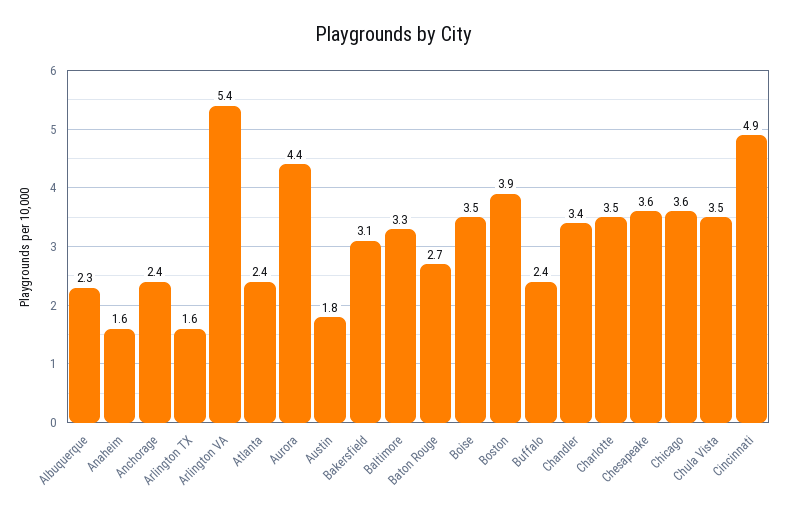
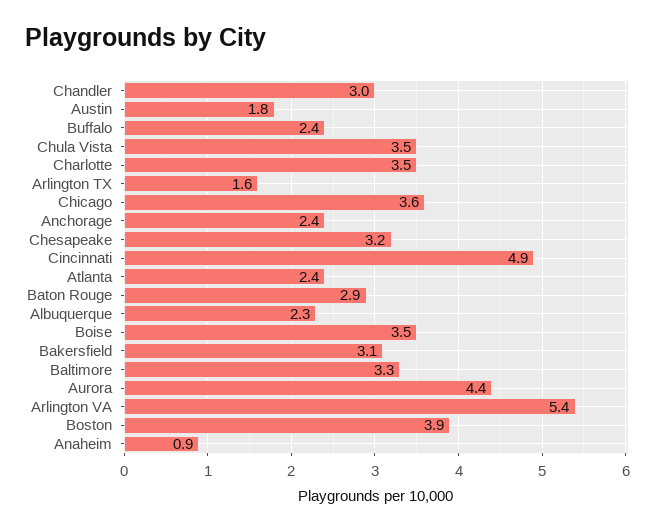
  {
    "Albuquerque": 2.3,
-   "Anaheim": 1.6,
+   "Anaheim": 0.9,
    "Anchorage": 2.4,
    "Arlington TX": 1.6,
    "Arlington VA": 5.4,
    "Atlanta": 2.4,
    "Aurora": 4.4,
    "Austin": 1.8,
    "Bakersfield": 3.1,
    "Baltimore": 3.3,
-   "Baton Rouge": 2.7,
+   "Baton Rouge": 2.9,
    "Boise": 3.5,
    "Boston": 3.9,
    "Buffalo": 2.4,
-   "Chandler": 3.4,
+   "Chandler": 3,
    "Charlotte": 3.5,
-   "Chesapeake": 3.6,
+   "Chesapeake": 3.2,
    "Chicago": 3.6,
    "Chula Vista": 3.5,
    "Cincinnati": 4.9
  }

